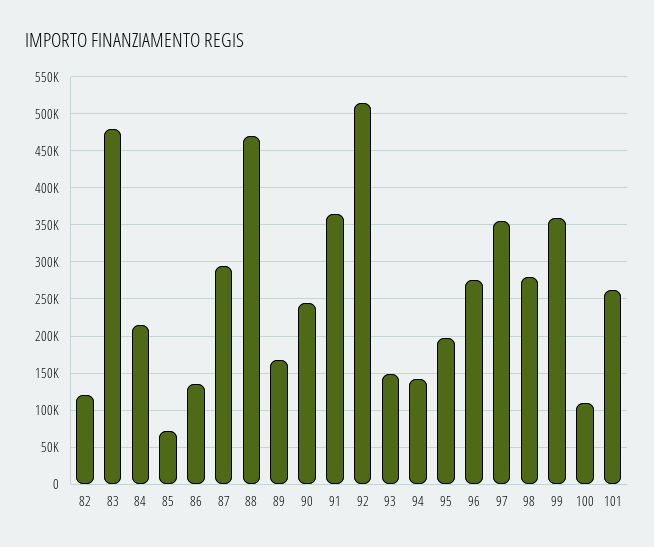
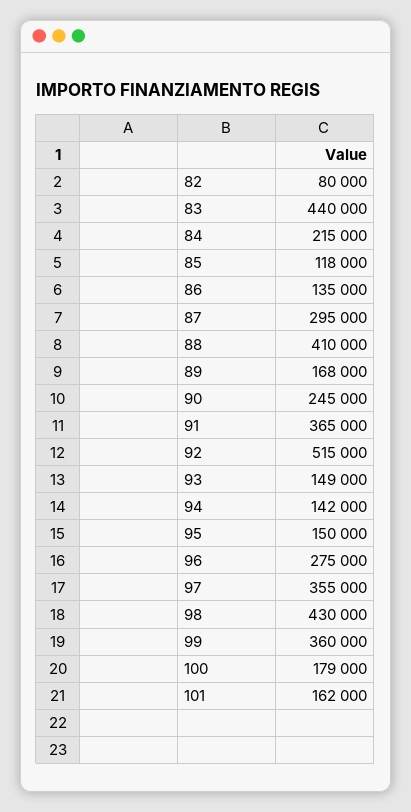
  {
-   "82": 120000,
+   "82": 80000,
-   "83": 480000,
+   "83": 440000,
    "84": 215000,
-   "85": 70000,
+   "85": 118000,
    "86": 135000,
    "87": 295000,
-   "88": 470000,
+   "88": 410000,
    "89": 168000,
    "90": 245000,
    "91": 365000,
    "92": 515000,
    "93": 149000,
    "94": 142000,
-   "95": 200000,
+   "95": 150000,
    "96": 275000,
    "97": 355000,
-   "98": 280000,
+   "98": 430000,
    "99": 360000,
-   "100": 110000,
+   "100": 179000,
-   "101": 260000
+   "101": 162000
  }

